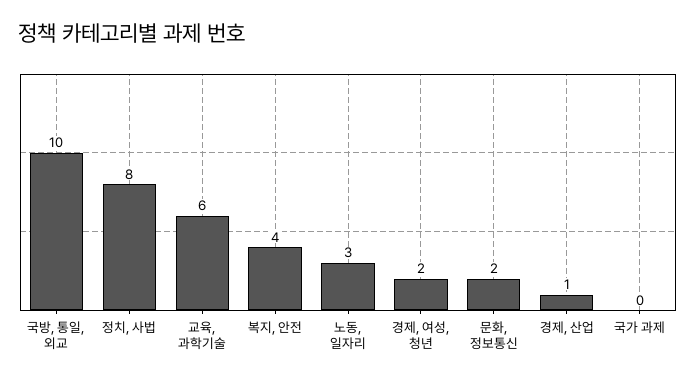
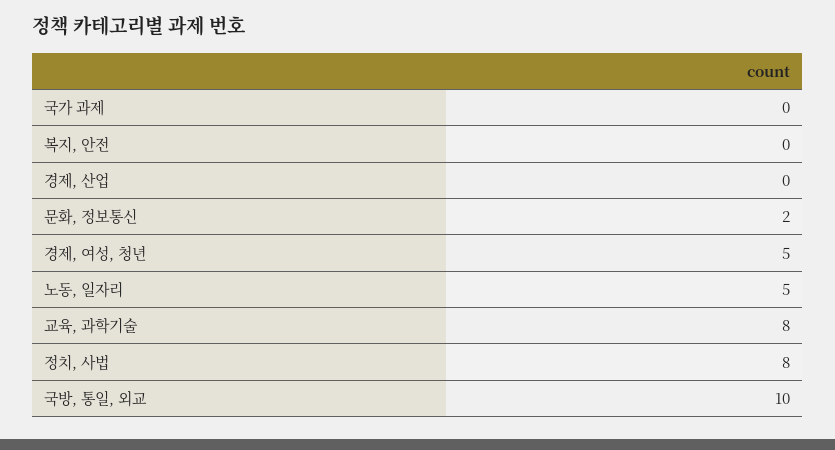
  {
    "국방, 통일, 외교": 10,
    "정치, 사법": 8,
-   "교육, 과학기술": 6,
+   "교육, 과학기술": 8,
-   "복지, 안전": 4,
+   "복지, 안전": 0,
-   "노동, 일자리": 3,
+   "노동, 일자리": 5,
-   "경제, 여성, 청년": 2,
+   "경제, 여성, 청년": 5,
    "문화, 정보통신": 2,
-   "경제, 산업": 1,
+   "경제, 산업": 0,
    "국가 과제": 0
  }

